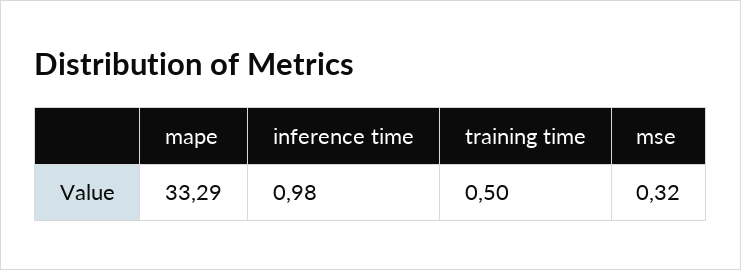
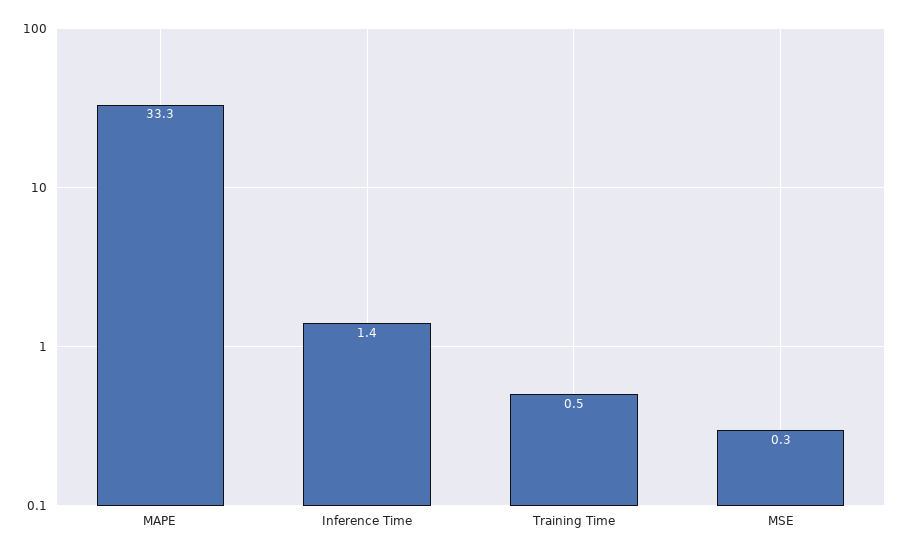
  {
    "mape": 33.29,
-   "inference time": 0.98,
+   "inference time": 1.4,
    "training time": 0.5,
    "mse": 0.32
  }

